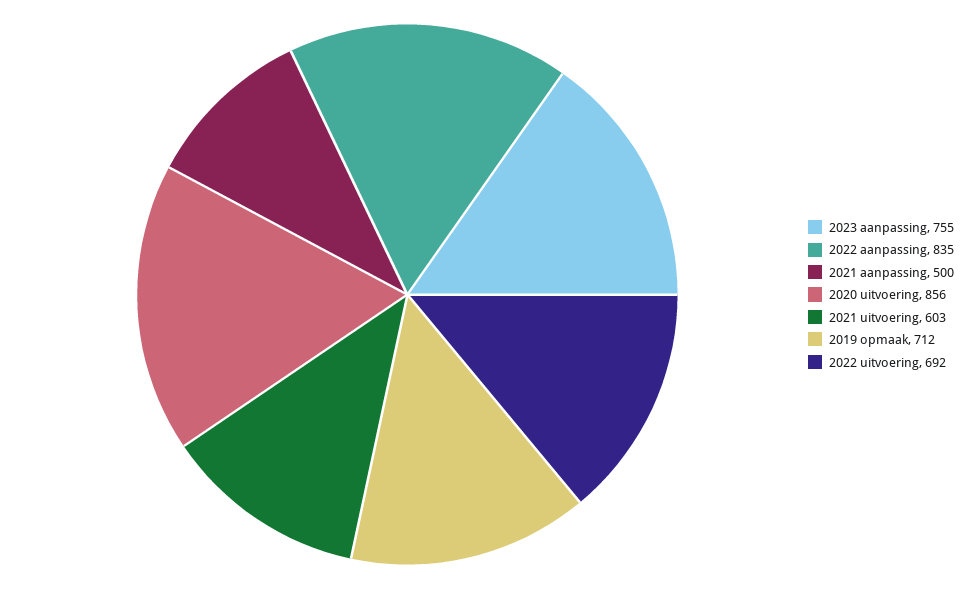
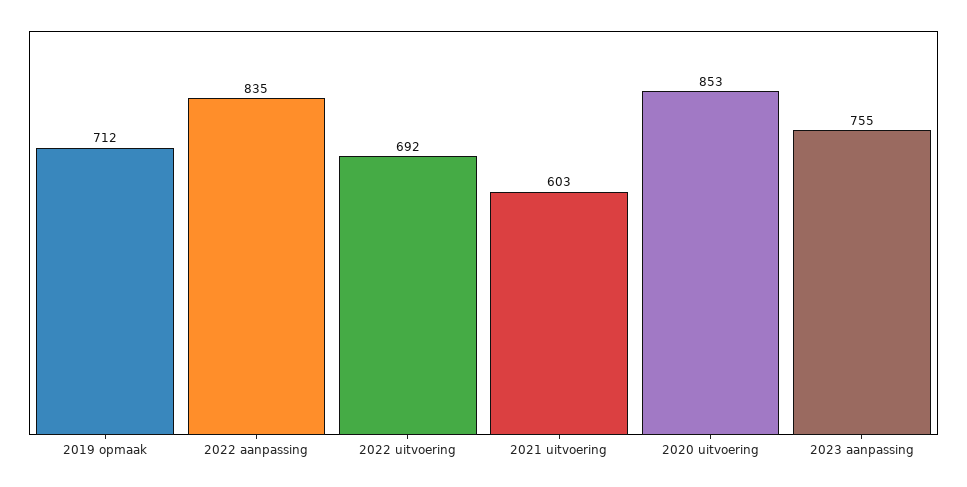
  {
    "2023 aanpassing": 755,
    "2022 aanpassing": 835,
-   "2021 aanpassing": 500,
-   "2020 uitvoering": 856,
+   "2020 uitvoering": 853,
    "2021 uitvoering": 603,
    "2019 opmaak": 712,
    "2022 uitvoering": 692
  }

